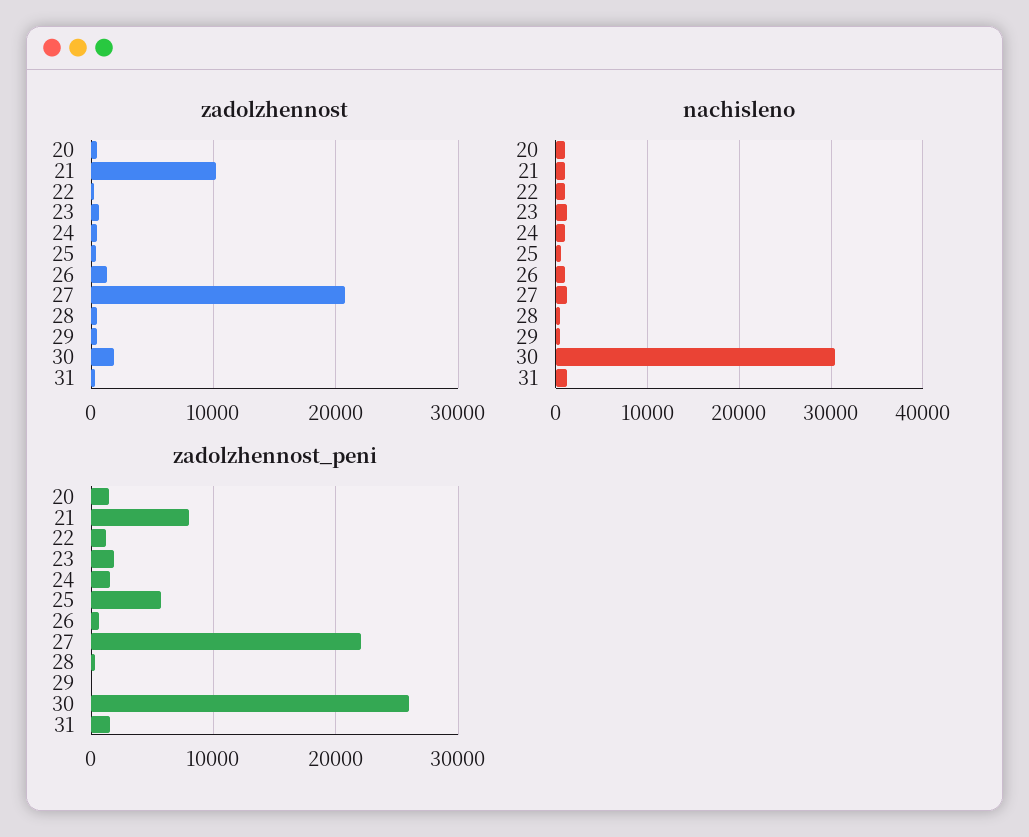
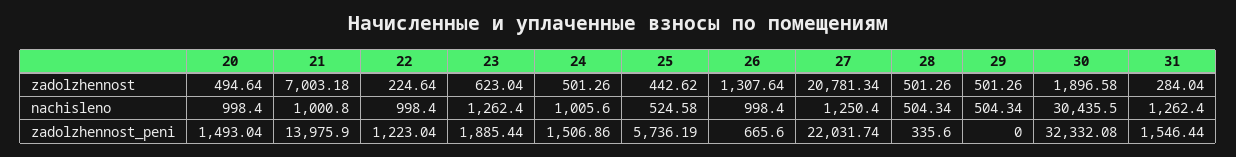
  {
    "zadolzhennost": {
      "20": 494.64,
-     "21": 10000,
+     "21": 7003.18,
      "22": 224.64,
      "23": 623.04,
      "24": 501.26,
      "25": 442.62,
      "26": 1307.64,
      "27": 20781.34,
      "28": 501.26,
      "29": 501.26,
      "30": 1896.58,
      "31": 284.04
    },
    "nachisleno": {
      "20": 998.4,
      "21": 1000.8,
      "22": 998.4,
      "23": 1262.4,
      "24": 1005.6,
      "25": 524.58,
      "26": 998.4,
      "27": 1250.4,
      "28": 504.34,
      "29": 504.34,
      "30": 30435.5,
      "31": 1262.4
    },
    "zadolzhennost_peni": {
      "20": 1493.04,
-     "21": 8000,
+     "21": 13975.9,
      "22": 1223.04,
      "23": 1885.44,
      "24": 1506.86,
      "25": 5736.19,
      "26": 665.6,
      "27": 22031.74,
      "28": 335.6,
      "29": 0,
-     "30": 26000,
+     "30": 32332.08,
      "31": 1546.44
    }
  }

